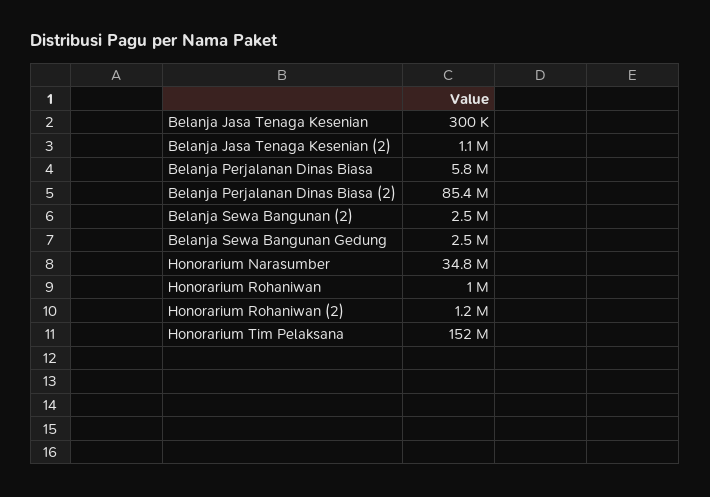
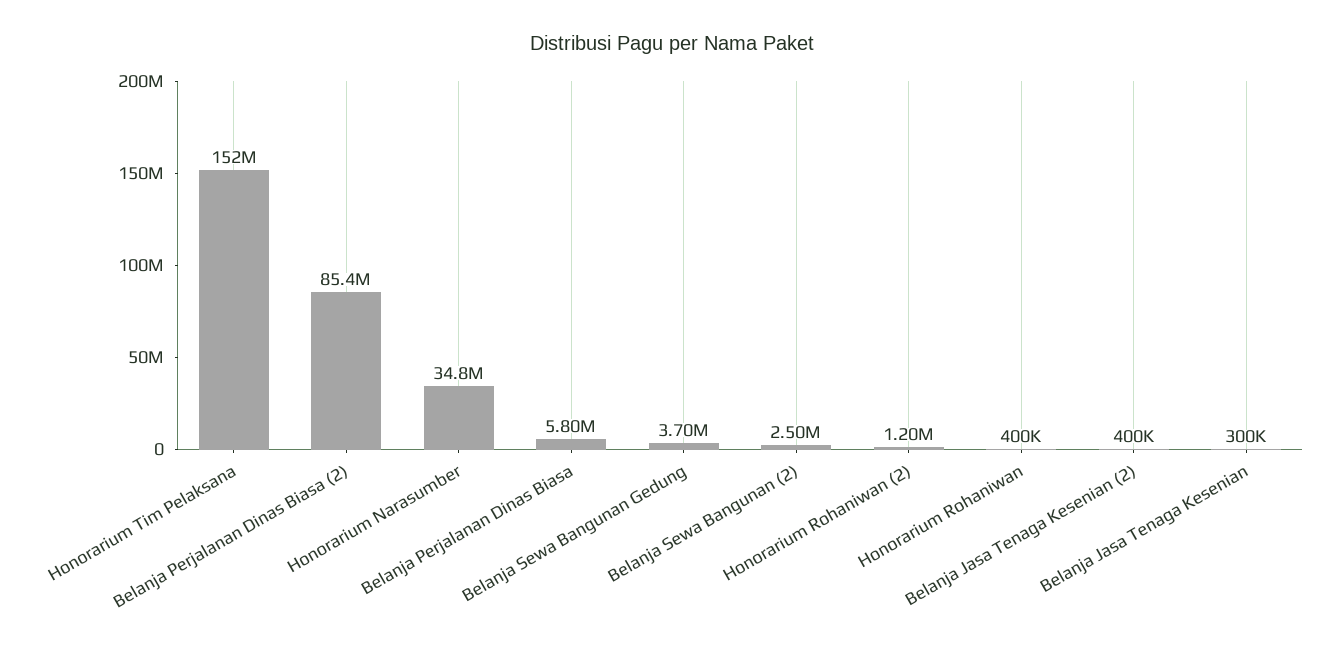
  {
    "Belanja Jasa Tenaga Kesenian": 300000,
-   "Belanja Jasa Tenaga Kesenian (2)": 1100000,
+   "Belanja Jasa Tenaga Kesenian (2)": 400000,
    "Belanja Perjalanan Dinas Biasa": 5800000,
    "Belanja Perjalanan Dinas Biasa (2)": 85400000,
    "Belanja Sewa Bangunan (2)": 2500000,
-   "Belanja Sewa Bangunan Gedung": 2500000,
+   "Belanja Sewa Bangunan Gedung": 3700000,
    "Honorarium Narasumber": 34800000,
-   "Honorarium Rohaniwan": 1000000,
+   "Honorarium Rohaniwan": 400000,
    "Honorarium Rohaniwan (2)": 1200000,
    "Honorarium Tim Pelaksana": 152000000
  }

